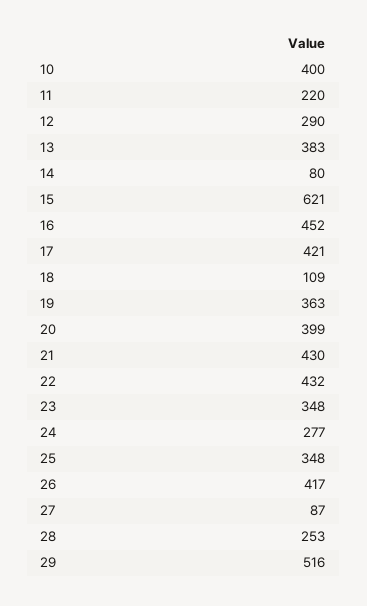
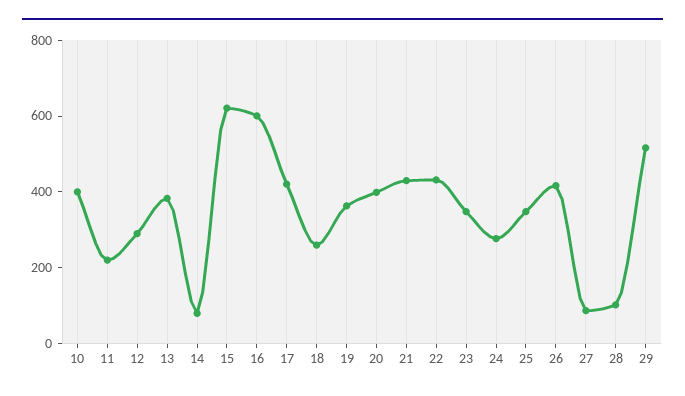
  {
    "10": 400,
    "11": 220,
    "12": 290,
    "13": 383,
    "14": 80,
    "15": 621,
-   "16": 452,
+   "16": 600,
    "17": 421,
-   "18": 109,
+   "18": 250,
    "19": 363,
    "20": 399,
    "21": 430,
    "22": 432,
    "23": 348,
    "24": 277,
    "25": 348,
    "26": 417,
    "27": 87,
-   "28": 253,
+   "28": 100,
    "29": 516
  }

